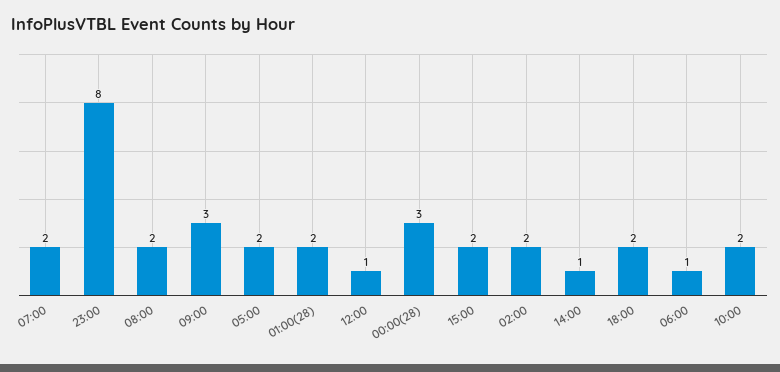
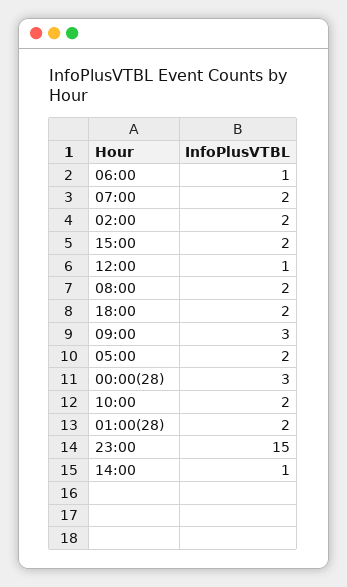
  {
    "07:00": 2,
-   "23:00": 8,
+   "23:00": 15,
    "08:00": 2,
    "09:00": 3,
    "05:00": 2,
    "01:00(28)": 2,
    "12:00": 1,
    "00:00(28)": 3,
    "15:00": 2,
    "02:00": 2,
    "14:00": 1,
    "18:00": 2,
    "06:00": 1,
    "10:00": 2
  }

